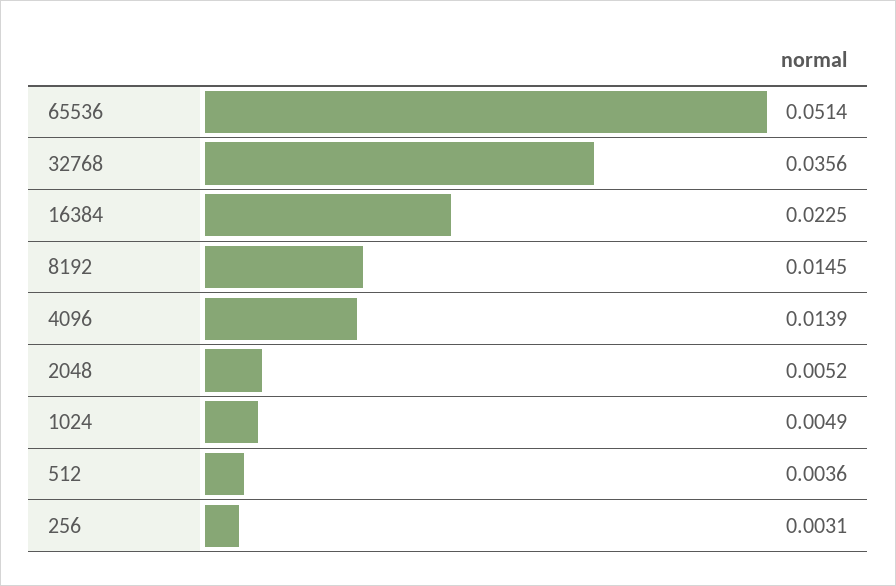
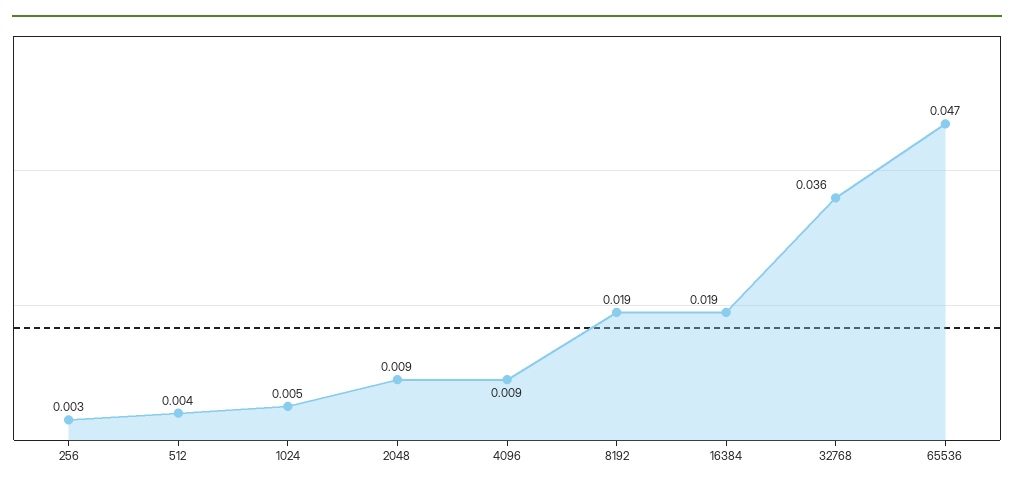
  {
-   "65536": 0.0514,
+   "65536": 0.047,
    "32768": 0.0356,
-   "16384": 0.0225,
+   "16384": 0.019,
-   "8192": 0.0145,
+   "8192": 0.019,
-   "4096": 0.0139,
+   "4096": 0.009,
-   "2048": 0.0052,
+   "2048": 0.009,
    "1024": 0.0049,
    "512": 0.0036,
    "256": 0.0031
  }

